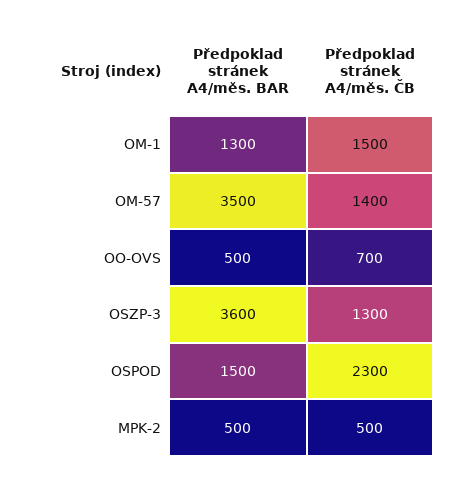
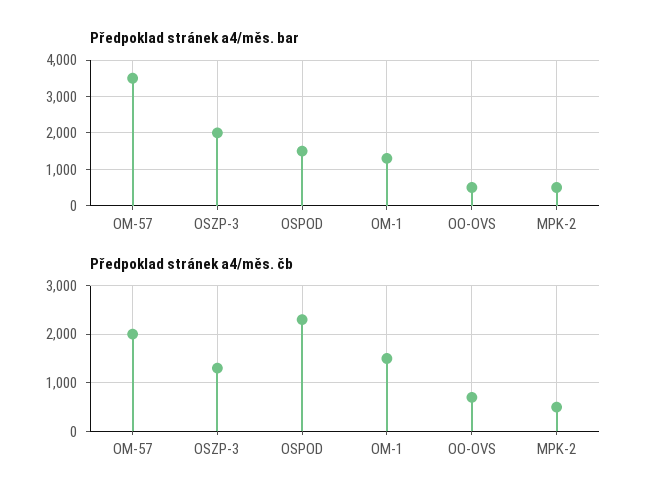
  {
    "Předpoklad stránek A4/měs. BAR": {
      "OM-1": 1300,
      "OM-57": 3500,
      "OO-OVS": 500,
-     "OSZP-3": 3600,
+     "OSZP-3": 2000,
      "OSPOD": 1500,
      "MPK-2": 500
    },
    "Předpoklad stránek A4/měs. ČB": {
      "OM-1": 1500,
-     "OM-57": 1400,
+     "OM-57": 2000,
      "OO-OVS": 700,
      "OSZP-3": 1300,
      "OSPOD": 2300,
      "MPK-2": 500
    }
  }

